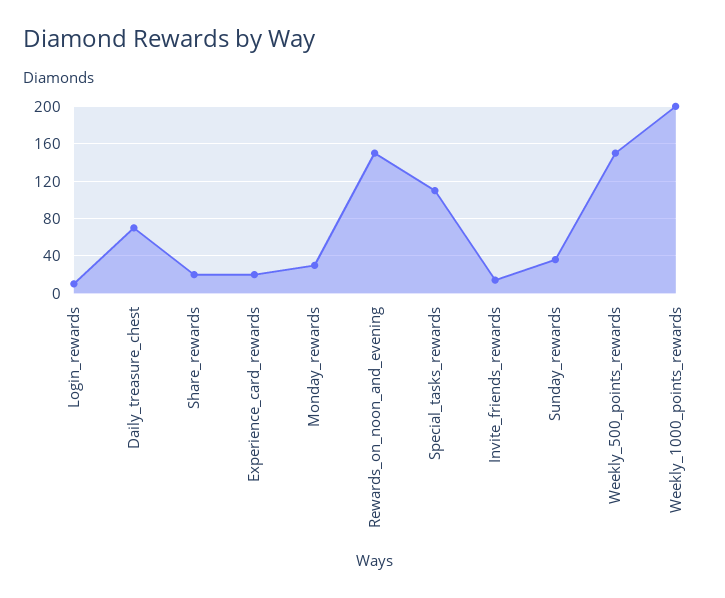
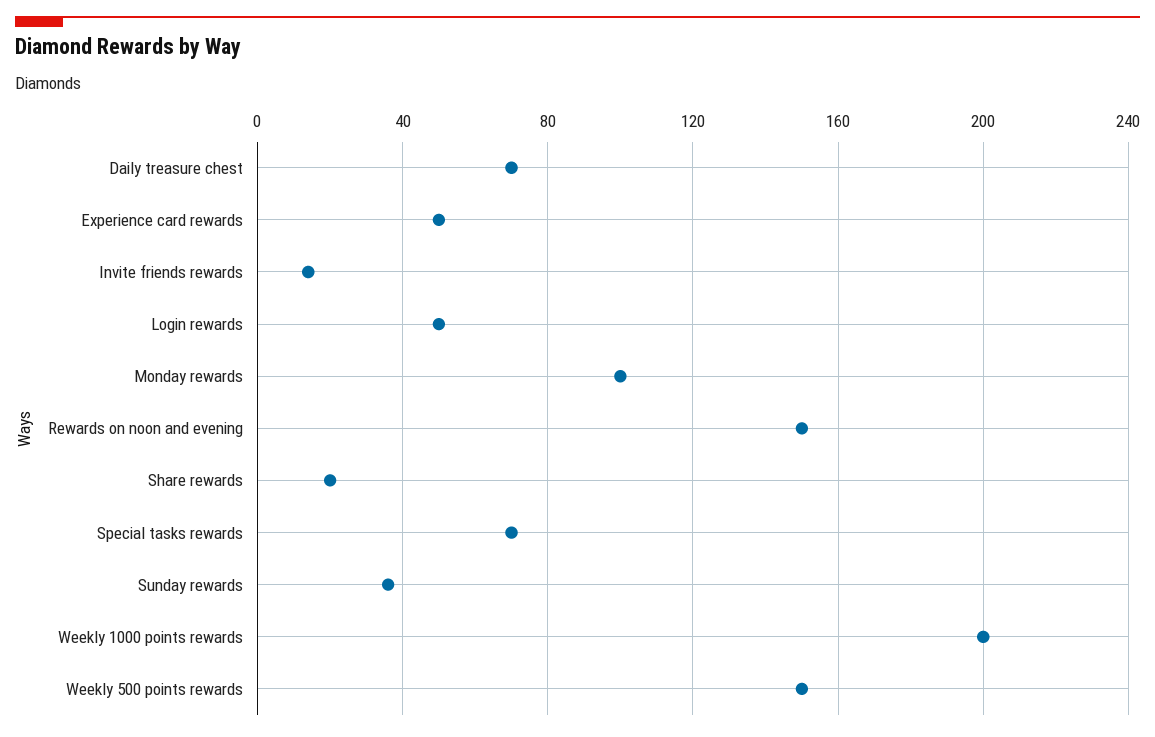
  {
-   "Login_rewards": 10,
+   "Login_rewards": 50,
    "Daily_treasure_chest": 70,
    "Share_rewards": 20,
-   "Experience_card_rewards": 20,
+   "Experience_card_rewards": 50,
-   "Monday_rewards": 30,
+   "Monday_rewards": 100,
    "Rewards_on_noon_and_evening": 150,
-   "Special_tasks_rewards": 110,
+   "Special_tasks_rewards": 70,
    "Invite_friends_rewards": 15,
    "Sunday_rewards": 35,
    "Weekly_500_points_rewards": 150,
    "Weekly_1000_points_rewards": 200
  }

